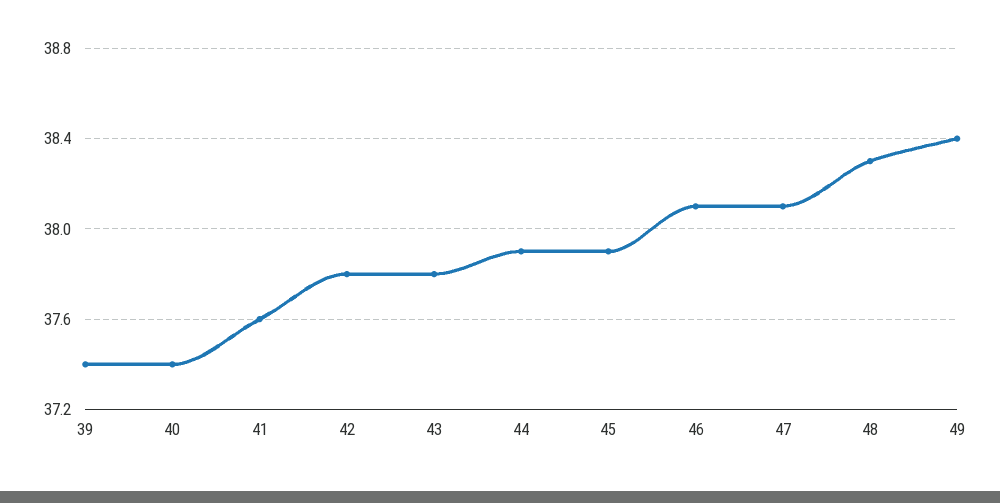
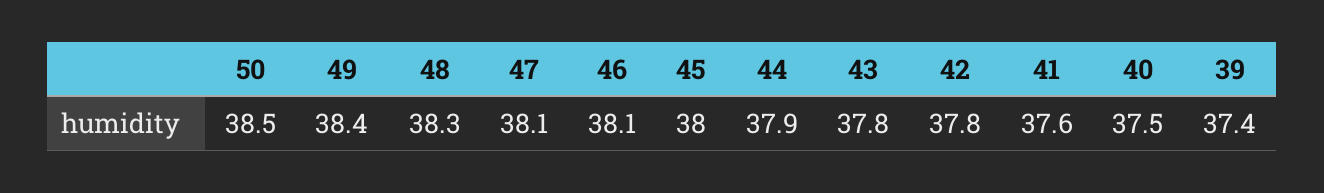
  {
    "39": 37.4,
-   "40": 37.4,
+   "40": 37.5,
    "41": 37.6,
    "42": 37.8,
    "43": 37.8,
    "44": 37.9,
-   "45": 37.9,
+   "45": 38,
    "46": 38.1,
    "47": 38.1,
    "48": 38.3,
-   "49": 38.4
+   "49": 38.4,
+   "50": 38.5
  }

